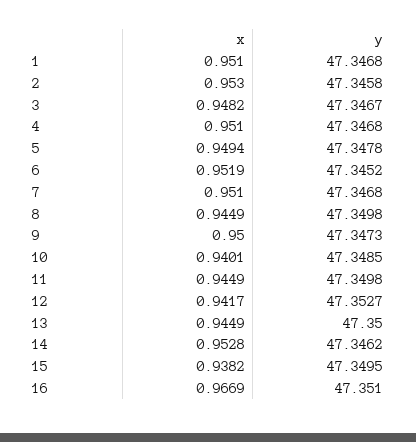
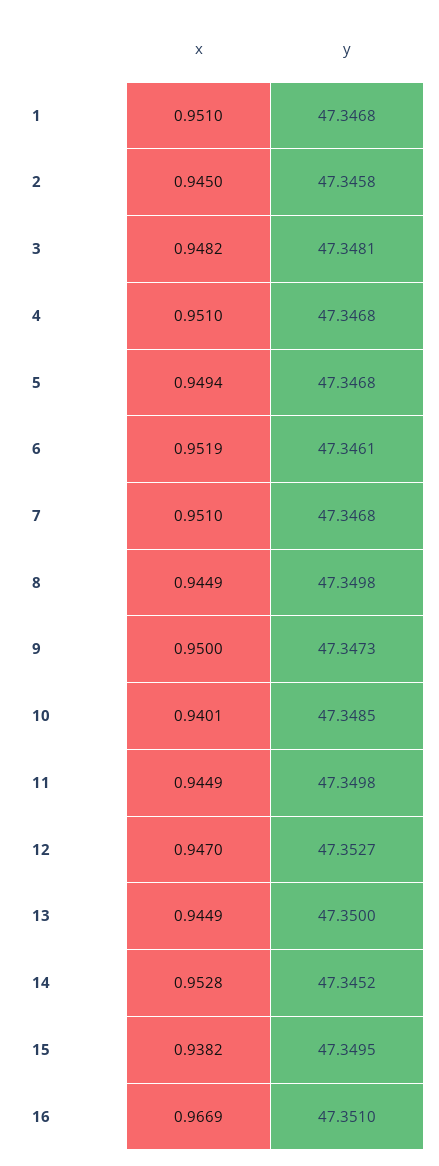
  {
    "x": {
      "1": 0.951,
-     "2": 0.953,
+     "2": 0.945,
      "3": 0.9482,
      "4": 0.951,
      "5": 0.9494,
      "6": 0.9519,
      "7": 0.951,
      "8": 0.9449,
      "9": 0.95,
      "10": 0.9401,
      "11": 0.9449,
-     "12": 0.9417,
+     "12": 0.947,
      "13": 0.9449,
      "14": 0.9528,
      "15": 0.9382,
      "16": 0.9669
    },
    "y": {
      "1": 47.3468,
      "2": 47.3458,
-     "3": 47.3467,
+     "3": 47.3481,
      "4": 47.3468,
-     "5": 47.3478,
+     "5": 47.3468,
-     "6": 47.3452,
+     "6": 47.3461,
      "7": 47.3468,
      "8": 47.3498,
      "9": 47.3473,
      "10": 47.3485,
      "11": 47.3498,
      "12": 47.3527,
      "13": 47.35,
-     "14": 47.3462,
+     "14": 47.3452,
      "15": 47.3495,
      "16": 47.351
    }
  }

